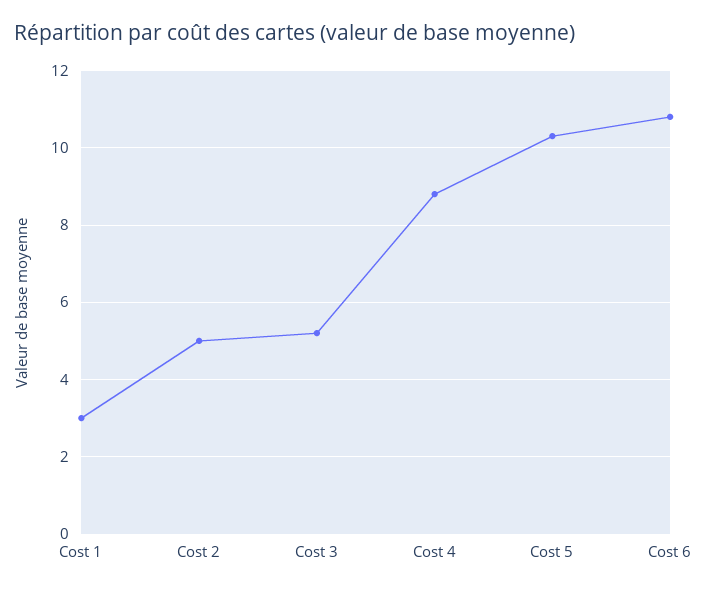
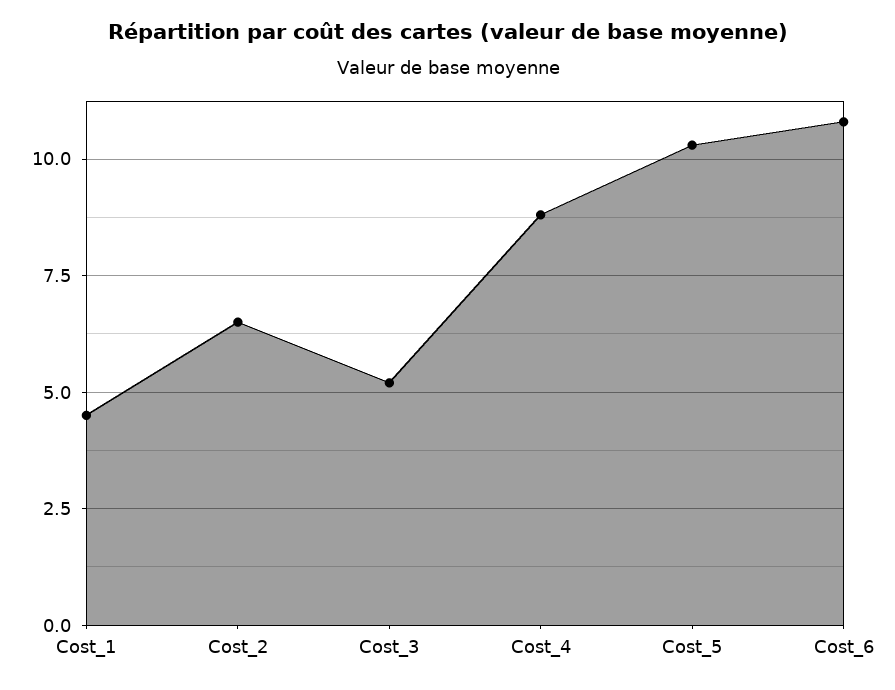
  {
-   "Cost 1": 3,
+   "Cost 1": 4.5,
-   "Cost 2": 5,
+   "Cost 2": 6.5,
    "Cost 3": 5,
    "Cost 4": 9,
    "Cost 5": 10.5,
    "Cost 6": 11
  }

